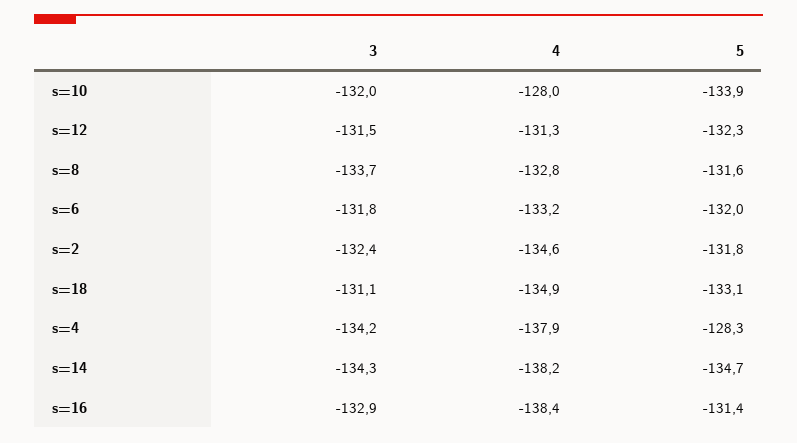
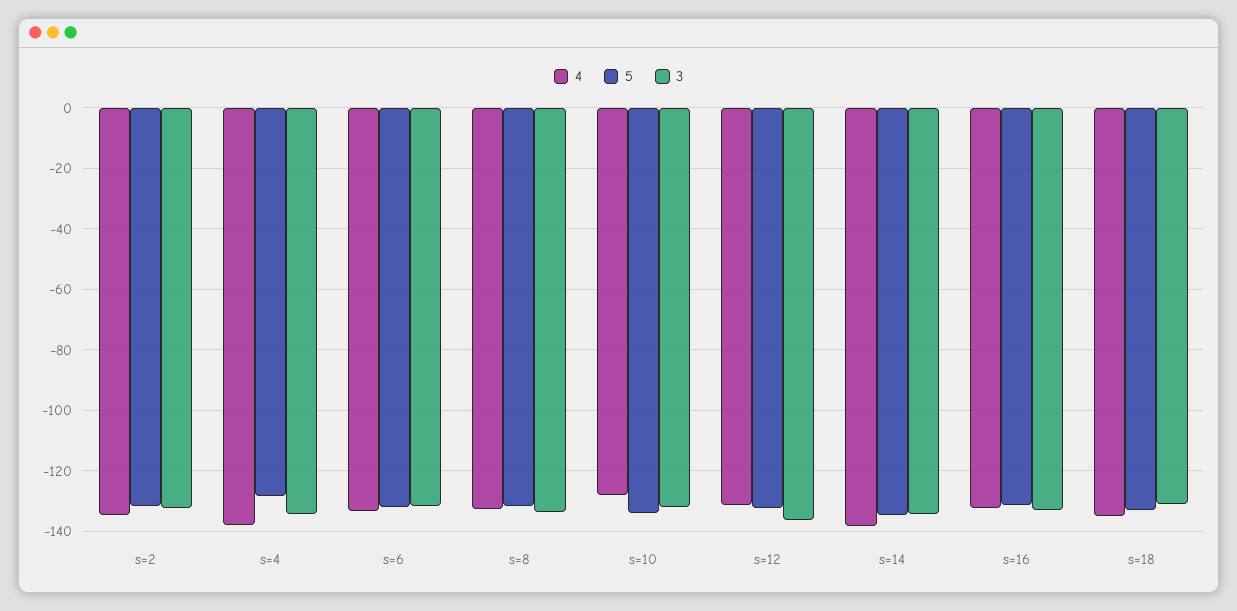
  {
    "3": {
      "s=10": -132,
-     "s=12": -131.5,
+     "s=12": -136,
      "s=8": -133.7,
      "s=6": -131.8,
      "s=2": -132.4,
      "s=18": -131.1,
      "s=4": -134.2,
      "s=14": -134.3,
      "s=16": -132.9
    },
    "4": {
      "s=10": -128,
      "s=12": -131.3,
      "s=8": -132.8,
      "s=6": -133.2,
      "s=2": -134.6,
      "s=18": -134.9,
      "s=4": -137.9,
      "s=14": -138.2,
-     "s=16": -138.4
+     "s=16": -132
    },
    "5": {
      "s=10": -133.9,
      "s=12": -132.3,
      "s=8": -131.6,
      "s=6": -132,
      "s=2": -131.8,
      "s=18": -133.1,
      "s=4": -128.3,
      "s=14": -134.7,
      "s=16": -131.4
    }
  }

